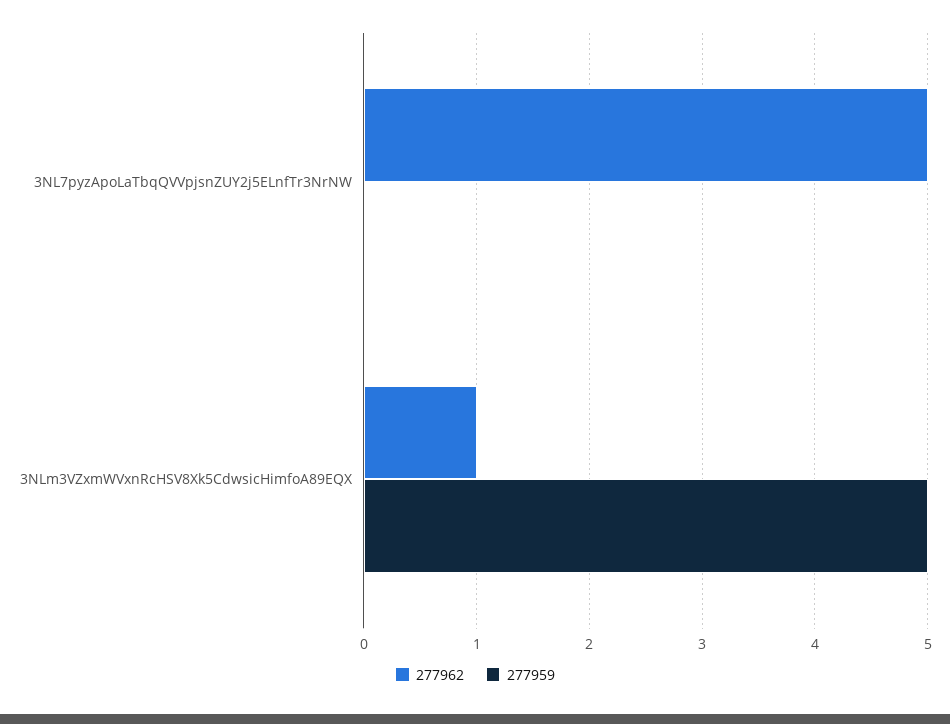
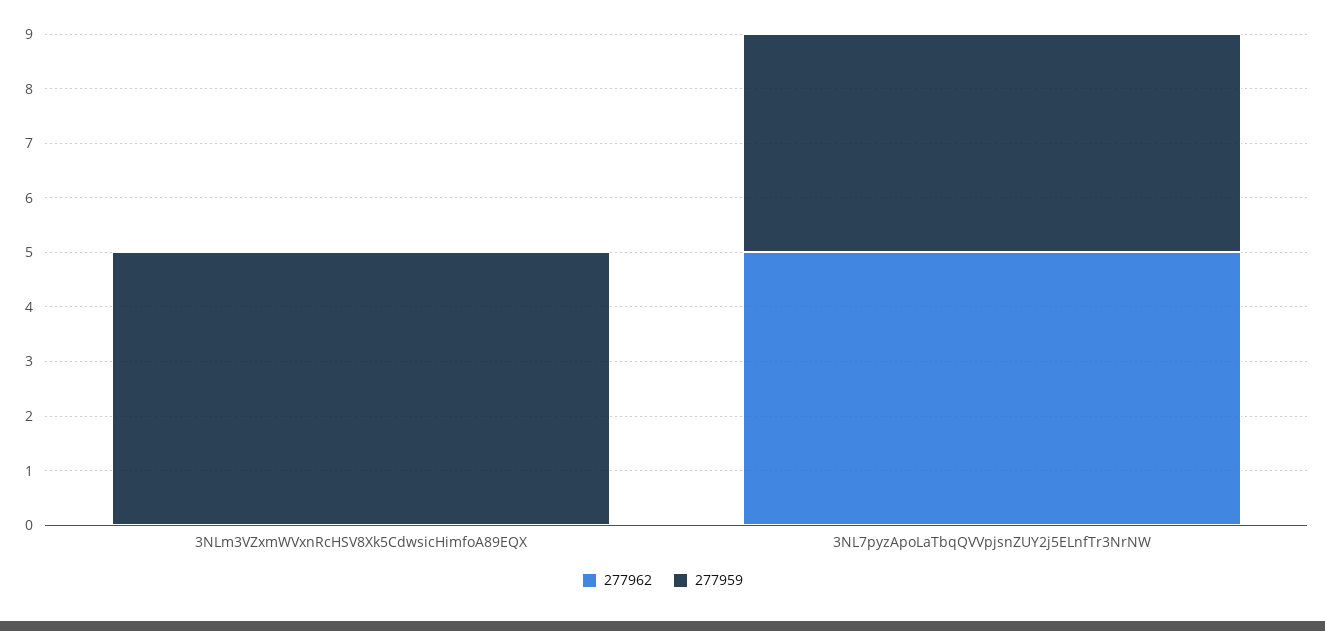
  {
    "277962": {
      "3NL7pyzApoLaTbqQVVpjsnZUY2j5ELnfTr3NrNW": 5,
-     "3NLm3VZxmWVxnRcHSV8Xk5CdwsicHimfoA89EQX": 1
+     "3NLm3VZxmWVxnRcHSV8Xk5CdwsicHimfoA89EQX": 0
    },
    "277959": {
-     "3NL7pyzApoLaTbqQVVpjsnZUY2j5ELnfTr3NrNW": 0,
+     "3NL7pyzApoLaTbqQVVpjsnZUY2j5ELnfTr3NrNW": 4,
      "3NLm3VZxmWVxnRcHSV8Xk5CdwsicHimfoA89EQX": 5
    }
  }

